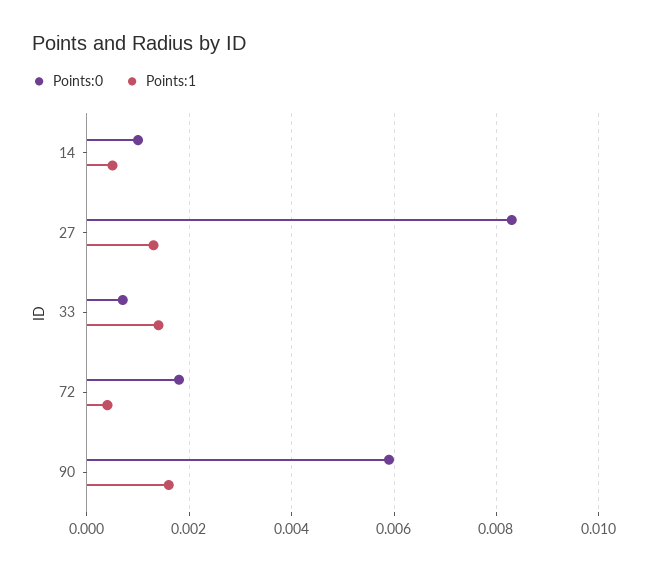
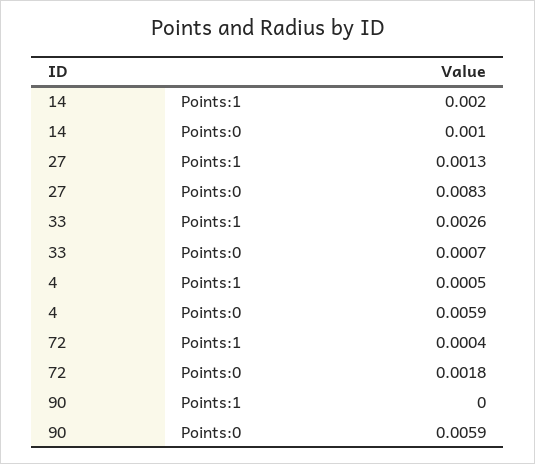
  {
    "Points:0": {
      "14": 0.001,
      "27": 0.0083,
      "33": 0.0007,
      "72": 0.0018,
-     "90": 0.0059
+     "90": 0.0059,
+     "4": 0.0059
    },
    "Points:1": {
-     "14": 0.0005,
+     "14": 0.002,
      "27": 0.0013,
-     "33": 0.0015,
+     "33": 0.0026,
      "72": 0.0004,
-     "90": 0.0015
+     "90": 0,
+     "4": 0.0005
    }
  }

